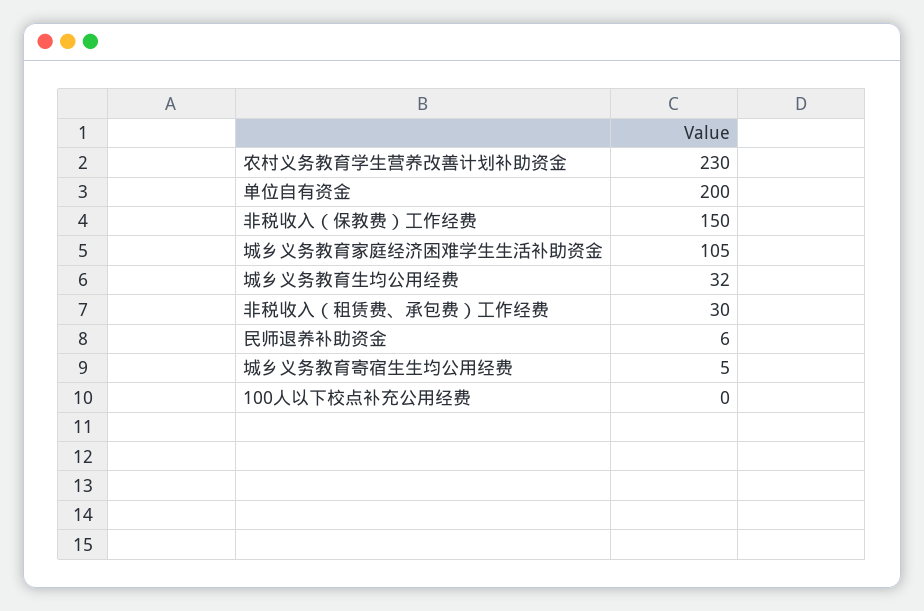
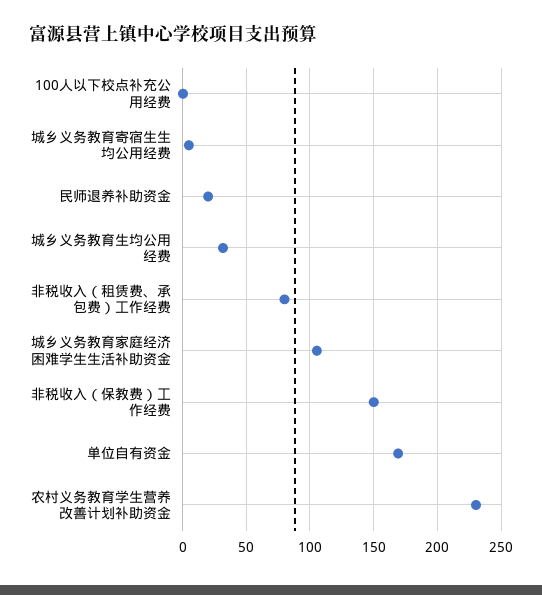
  {
    "农村义务教育学生营养改善计划补助资金": 230,
-   "单位自有资金": 200,
+   "单位自有资金": 170,
    "非税收入（保教费）工作经费": 150,
    "城乡义务教育家庭经济困难学生生活补助资金": 105,
    "城乡义务教育生均公用经费": 32,
-   "非税收入（租赁费、承包费）工作经费": 30,
+   "非税收入（租赁费、承包费）工作经费": 80,
-   "民师退养补助资金": 6,
+   "民师退养补助资金": 20,
    "城乡义务教育寄宿生生均公用经费": 5,
    "100人以下校点补充公用经费": 0
  }

